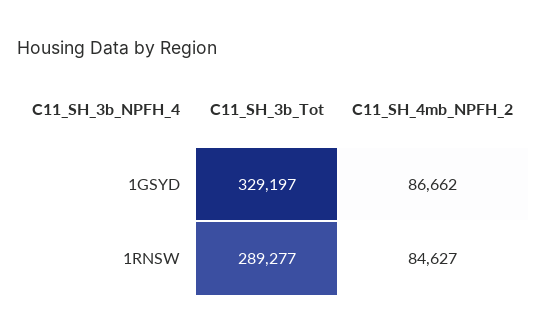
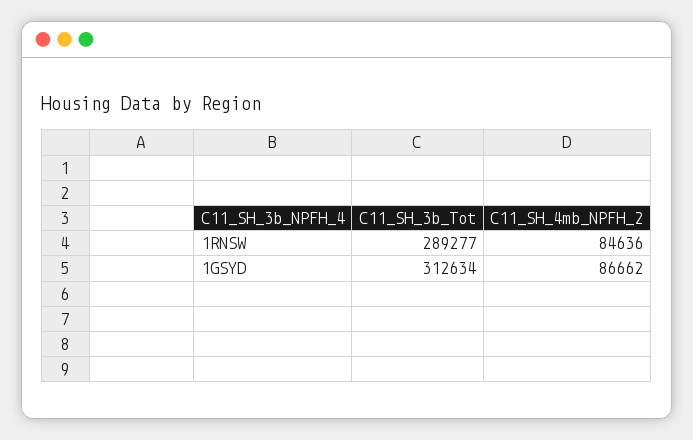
  {
    "C11_SH_3b_Tot": {
-     "1GSYD": 329197,
+     "1GSYD": 312634,
      "1RNSW": 289277
    },
    "C11_SH_4mb_NPFH_2": {
      "1GSYD": 86662,
-     "1RNSW": 84627
+     "1RNSW": 84636
    }
  }

